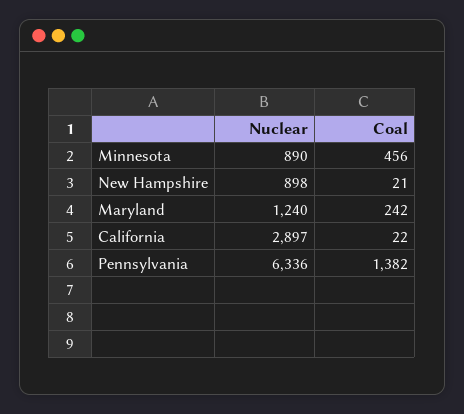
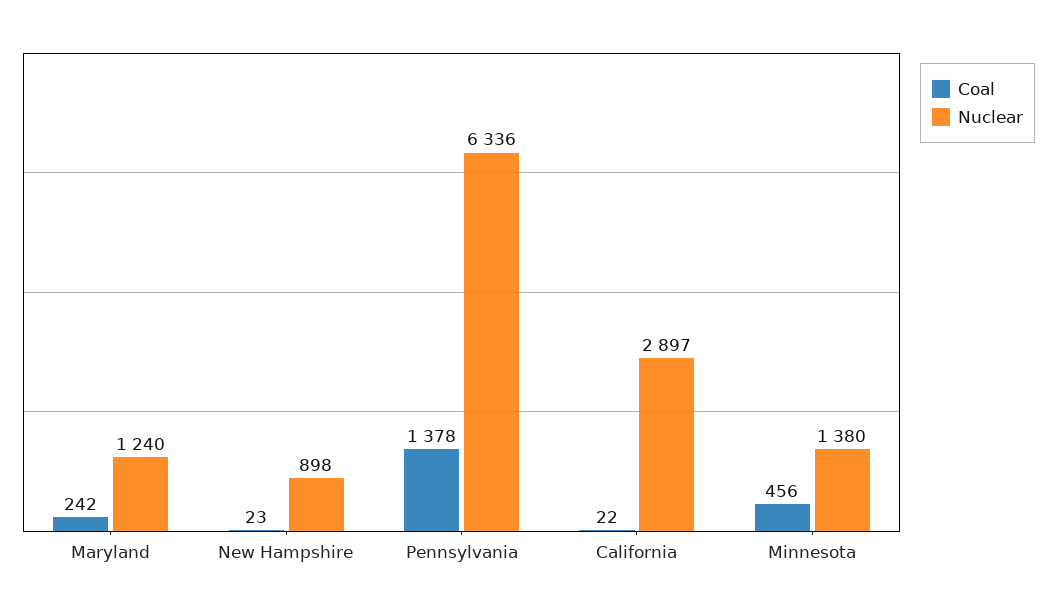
  {
    "Nuclear": {
-     "Minnesota": 890,
+     "Minnesota": 1380,
      "New Hampshire": 898,
      "Maryland": 1240,
      "California": 2897,
      "Pennsylvania": 6336
    },
    "Coal": {
      "Minnesota": 456,
-     "New Hampshire": 21,
+     "New Hampshire": 23,
      "Maryland": 242,
      "California": 22,
-     "Pennsylvania": 1382
+     "Pennsylvania": 1378
    }
  }

